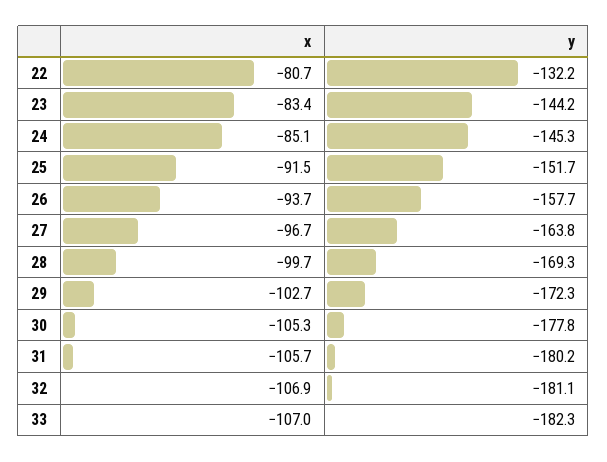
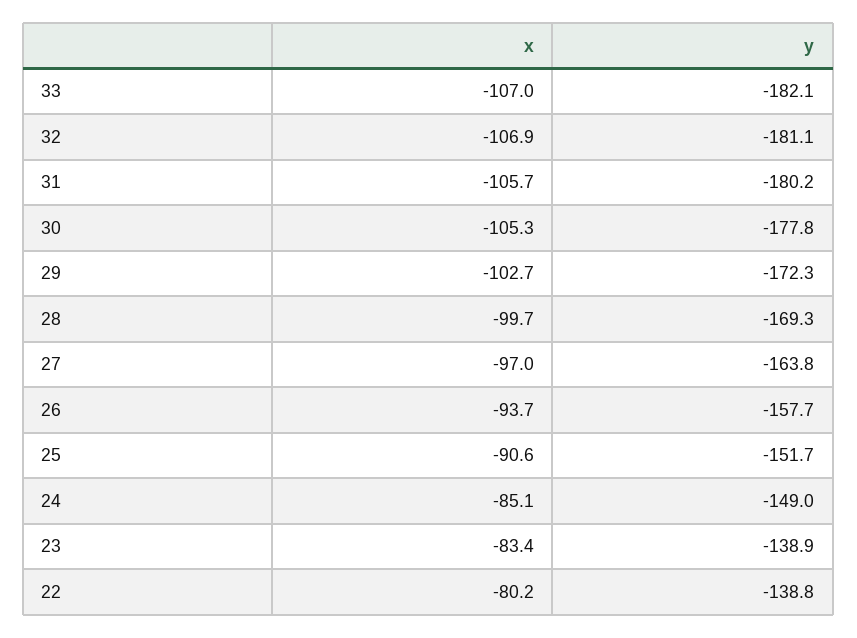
  {
    "x": {
-     "22": -80.7,
+     "22": -80.2,
      "23": -83.4,
      "24": -85.1,
-     "25": -91.5,
+     "25": -90.6,
      "26": -93.7,
-     "27": -96.7,
+     "27": -97,
      "28": -99.7,
      "29": -102.7,
      "30": -105.3,
      "31": -105.7,
      "32": -106.9,
      "33": -107
    },
    "y": {
-     "22": -132.2,
+     "22": -138.8,
-     "23": -144.2,
+     "23": -138.9,
-     "24": -145.3,
+     "24": -149,
      "25": -151.7,
      "26": -157.7,
      "27": -163.8,
      "28": -169.3,
      "29": -172.3,
      "30": -177.8,
      "31": -180.2,
      "32": -181.1,
-     "33": -182.3
+     "33": -182.1
    }
  }

